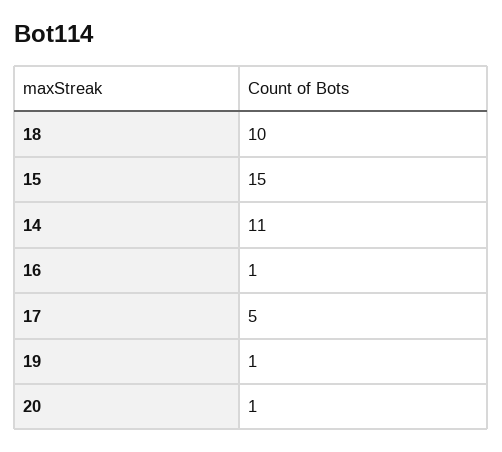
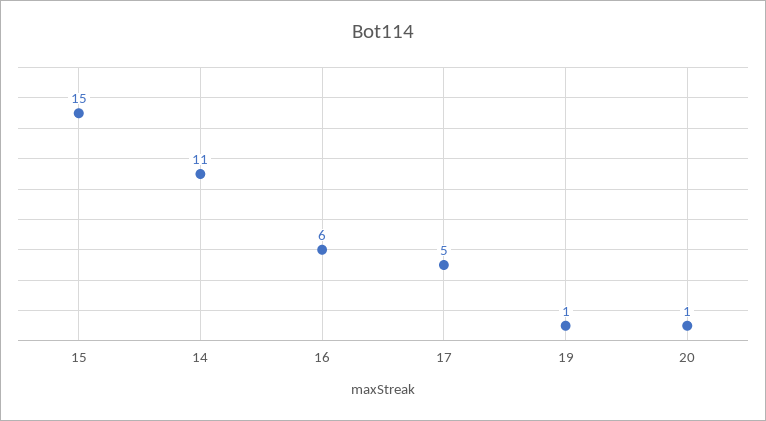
  {
-   "18": 10,
    "15": 15,
    "14": 11,
-   "16": 1,
+   "16": 6,
    "17": 5,
    "19": 1,
    "20": 1
  }

